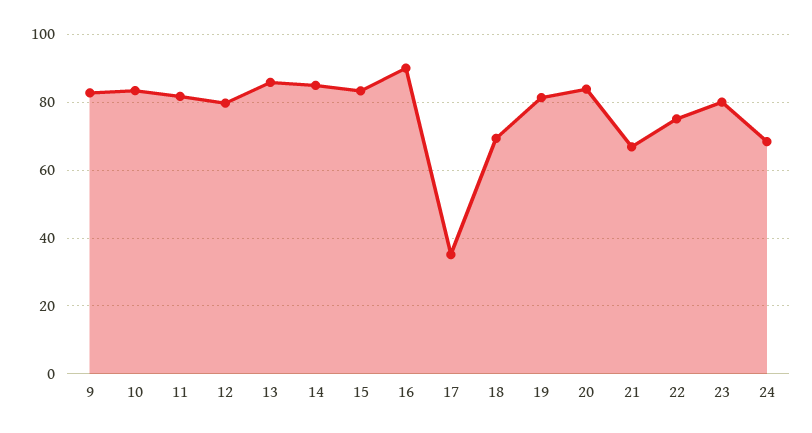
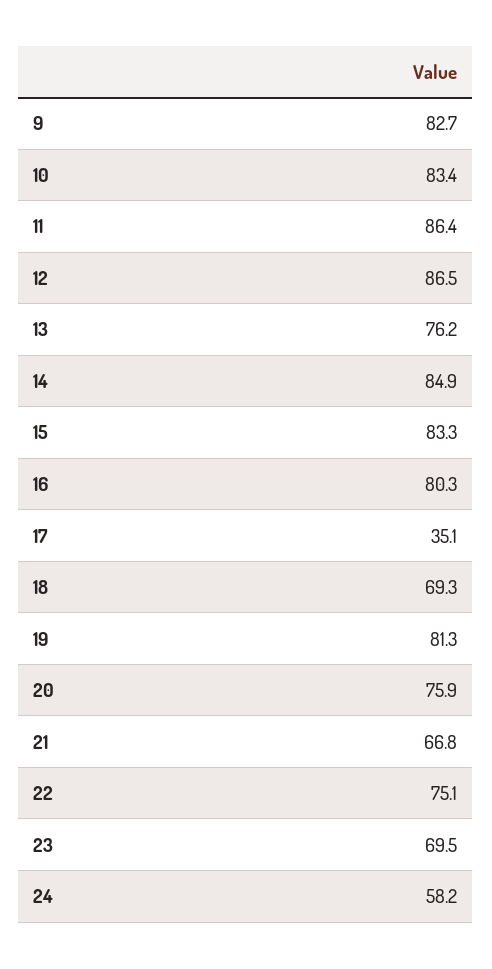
  {
    "9": 82.7,
    "10": 83.4,
-   "11": 82,
+   "11": 86.4,
-   "12": 80,
+   "12": 86.5,
-   "13": 86,
+   "13": 76.2,
    "14": 84.9,
    "15": 83.3,
-   "16": 90,
+   "16": 80.3,
    "17": 35.1,
    "18": 69.3,
    "19": 81.3,
-   "20": 84,
+   "20": 75.9,
    "21": 66.8,
    "22": 75.1,
-   "23": 80,
+   "23": 69.5,
-   "24": 68
+   "24": 58.2
  }

